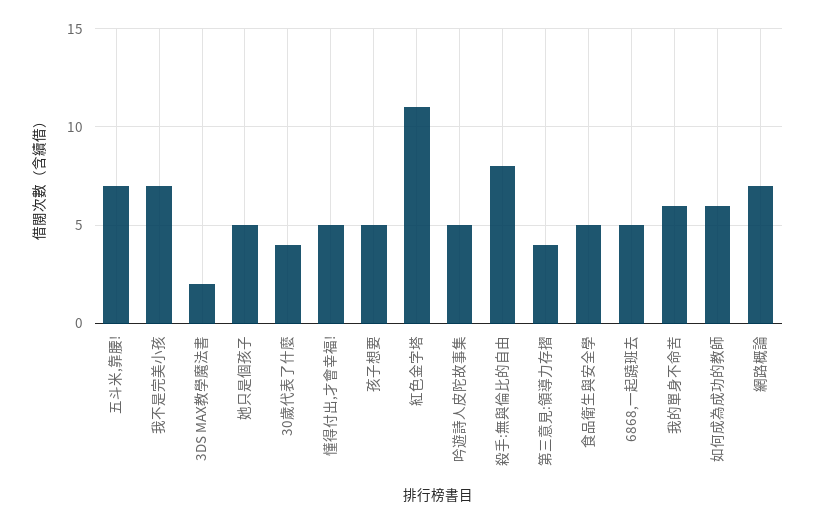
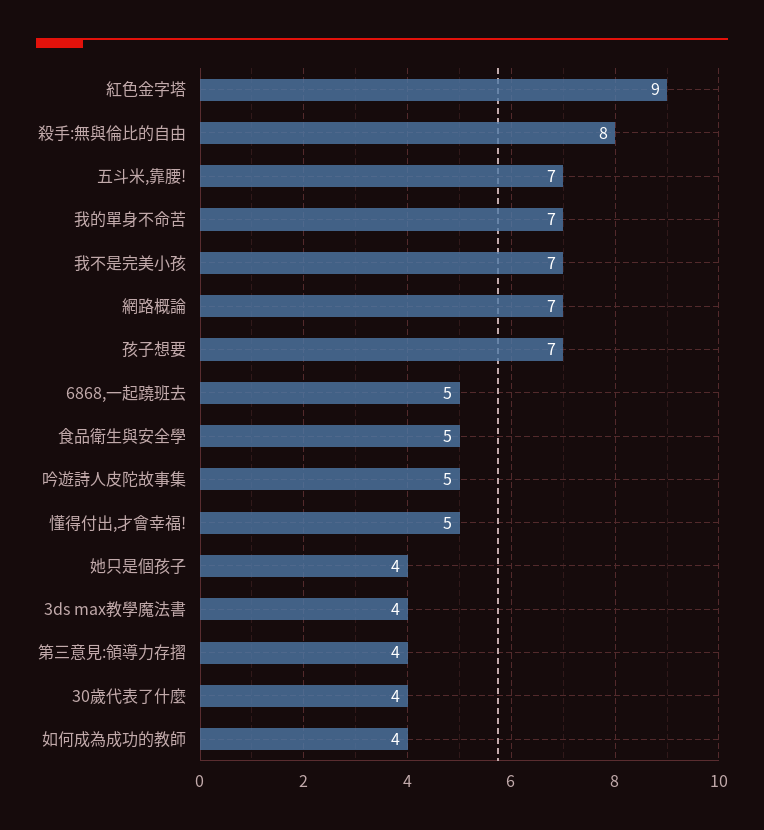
  {
    "五斗米,靠腰!": 7,
    "我不是完美小孩": 7,
-   "3DS MAX教學魔法書": 2,
+   "3DS MAX教學魔法書": 4,
-   "她只是個孩子": 5,
+   "她只是個孩子": 4,
    "30歲代表了什麼": 4,
    "懂得付出,才會幸福!": 5,
-   "孩子想要": 5,
+   "孩子想要": 7,
-   "紅色金字塔": 11,
+   "紅色金字塔": 9,
    "吟遊詩人皮陀故事集": 5,
    "殺手:無與倫比的自由": 8,
    "第三意見:領導力存摺": 4,
    "食品衛生與安全學": 5,
    "6868,一起蹺班去": 5,
-   "我的單身不命苦": 6,
+   "我的單身不命苦": 7,
-   "如何成為成功的教師": 6,
+   "如何成為成功的教師": 4,
    "網路概論": 7
  }

